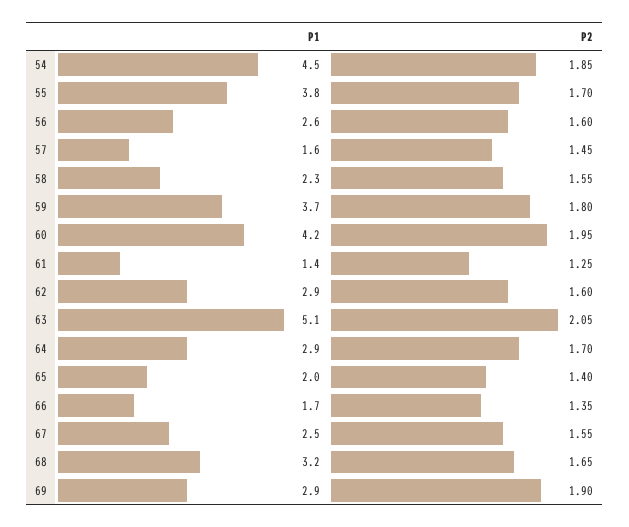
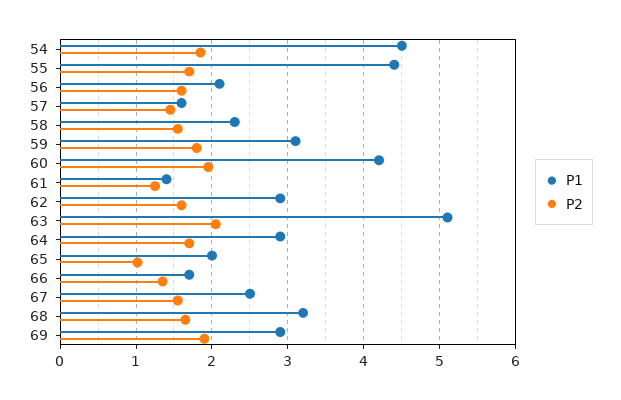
  {
    "P1": {
      "54": 4.5,
-     "55": 3.8,
+     "55": 4.4,
-     "56": 2.6,
+     "56": 2.1,
      "57": 1.6,
      "58": 2.3,
-     "59": 3.7,
+     "59": 3.1,
      "60": 4.2,
      "61": 1.4,
      "62": 2.9,
      "63": 5.1,
      "64": 2.9,
      "65": 2,
      "66": 1.7,
      "67": 2.5,
      "68": 3.2,
      "69": 2.9
    },
    "P2": {
      "54": 1.85,
      "55": 1.7,
      "56": 1.6,
      "57": 1.45,
      "58": 1.55,
      "59": 1.8,
      "60": 1.95,
      "61": 1.25,
      "62": 1.6,
      "63": 2.05,
      "64": 1.7,
-     "65": 1.4,
+     "65": 1,
      "66": 1.35,
      "67": 1.55,
      "68": 1.65,
      "69": 1.9
    }
  }

